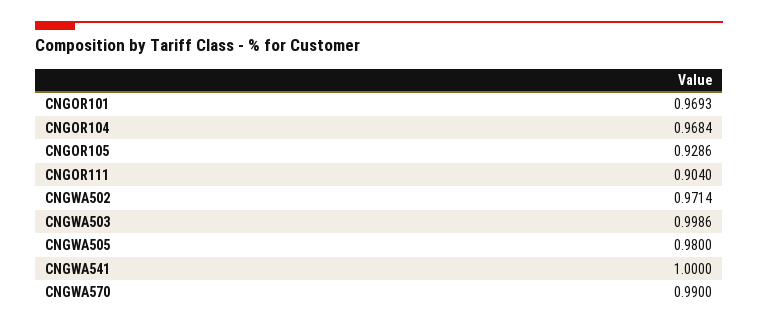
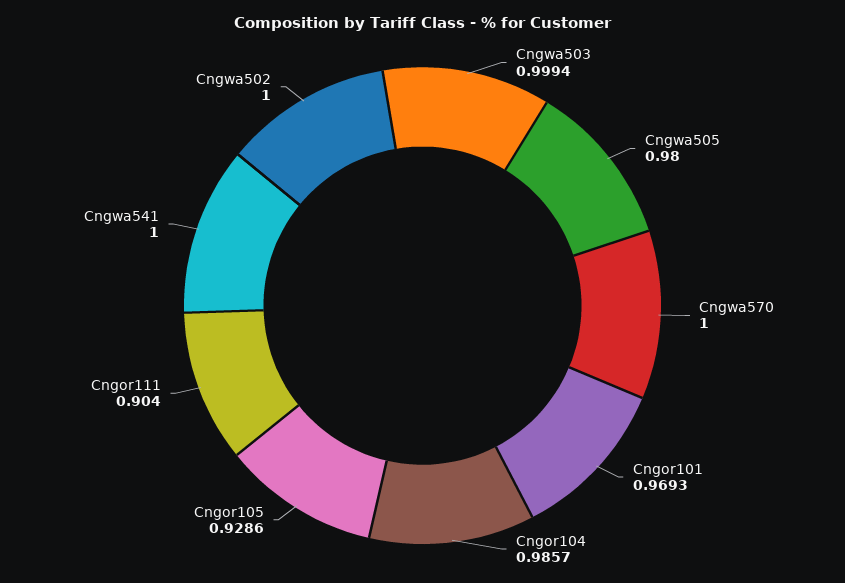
  {
    "CNGOR101": 0.9693,
-   "CNGOR104": 0.9684,
+   "CNGOR104": 0.9857,
    "CNGOR105": 0.9286,
    "CNGOR111": 0.904,
-   "CNGWA502": 0.9714,
+   "CNGWA502": 1,
-   "CNGWA503": 0.9986,
+   "CNGWA503": 0.9994,
    "CNGWA505": 0.98,
    "CNGWA541": 1,
-   "CNGWA570": 0.99
+   "CNGWA570": 1
  }

